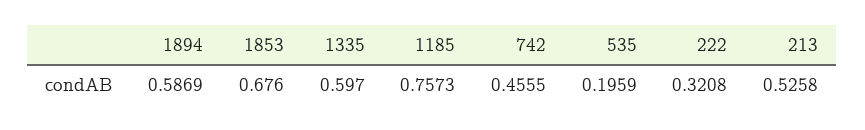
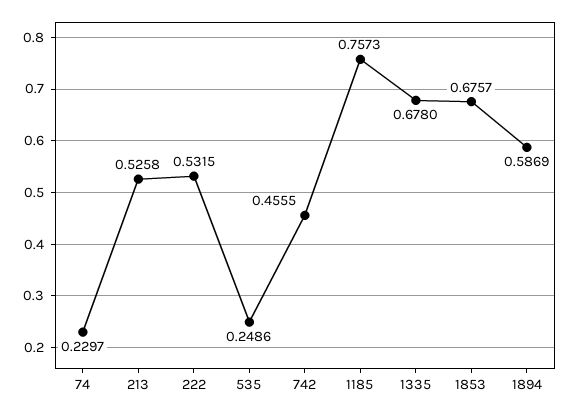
  {
    "1894": 0.5869,
-   "1853": 0.676,
+   "1853": 0.6757,
-   "1335": 0.597,
+   "1335": 0.678,
    "1185": 0.7573,
    "742": 0.4555,
-   "535": 0.1959,
+   "535": 0.2486,
-   "222": 0.3208,
+   "222": 0.5315,
-   "213": 0.5258
+   "213": 0.5258,
+   "74": 0.2297
  }

